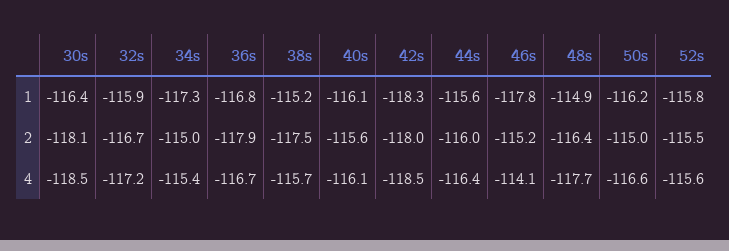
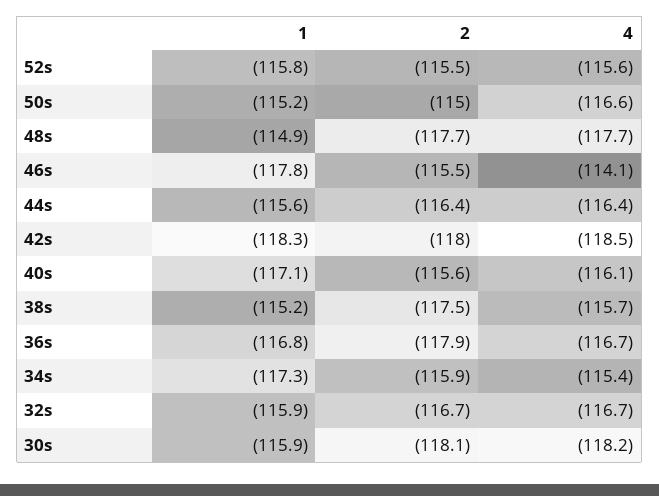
  {
    "30s": {
-     "1": -116.4,
+     "1": -115.9,
      "2": -118.1,
-     "4": -118.5
+     "4": -118.2
    },
    "32s": {
      "1": -115.9,
      "2": -116.7,
-     "4": -117.2
+     "4": -116.7
    },
    "34s": {
      "1": -117.3,
-     "2": -115,
+     "2": -115.9,
      "4": -115.4
    },
    "36s": {
      "1": -116.8,
      "2": -117.9,
      "4": -116.7
    },
    "38s": {
      "1": -115.2,
      "2": -117.5,
      "4": -115.7
    },
    "40s": {
-     "1": -116.1,
+     "1": -117.1,
      "2": -115.6,
      "4": -116.1
    },
    "42s": {
      "1": -118.3,
      "2": -118,
      "4": -118.5
    },
    "44s": {
      "1": -115.6,
-     "2": -116,
+     "2": -116.4,
      "4": -116.4
    },
    "46s": {
      "1": -117.8,
-     "2": -115.2,
+     "2": -115.5,
      "4": -114.1
    },
    "48s": {
      "1": -114.9,
-     "2": -116.4,
+     "2": -117.7,
      "4": -117.7
    },
    "50s": {
-     "1": -116.2,
+     "1": -115.2,
      "2": -115,
      "4": -116.6
    },
    "52s": {
      "1": -115.8,
      "2": -115.5,
      "4": -115.6
    }
  }

